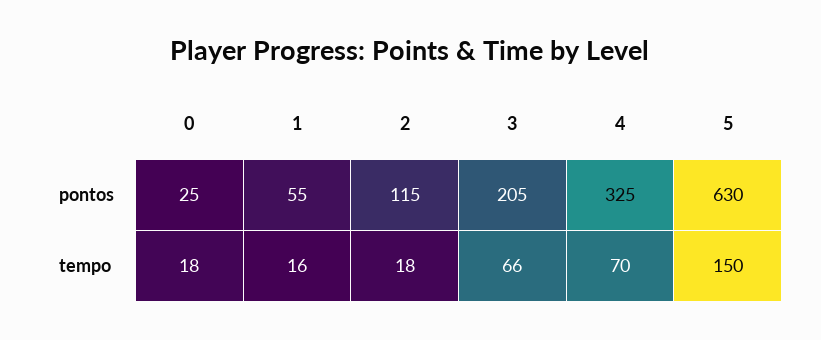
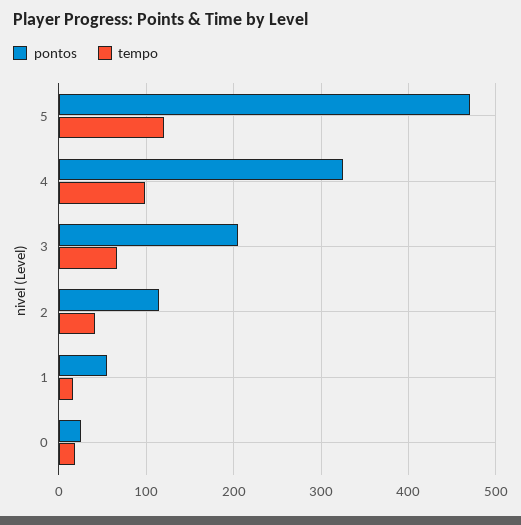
  {
    "pontos": {
      "0": 25,
      "1": 55,
      "2": 115,
      "3": 205,
      "4": 325,
-     "5": 630
+     "5": 470
    },
    "tempo": {
      "0": 18,
      "1": 16,
-     "2": 18,
+     "2": 40,
      "3": 66,
-     "4": 70,
+     "4": 100,
-     "5": 150
+     "5": 120
    }
  }

